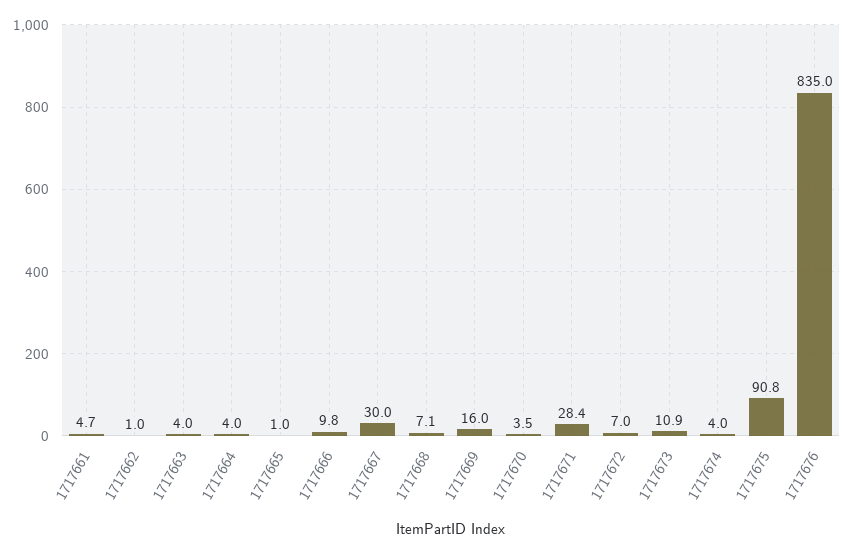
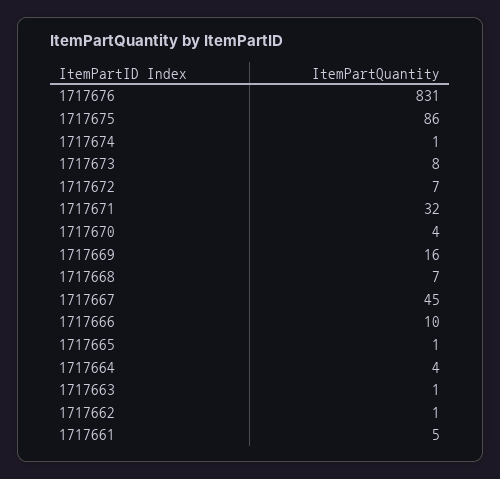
  {
    "1717661": 4.7,
    "1717662": 1,
-   "1717663": 4,
+   "1717663": 1,
    "1717664": 4,
    "1717665": 1,
    "1717666": 9.8,
-   "1717667": 30,
+   "1717667": 45,
    "1717668": 7.1,
    "1717669": 16,
    "1717670": 3.5,
-   "1717671": 28.4,
+   "1717671": 32,
    "1717672": 7,
-   "1717673": 10.9,
+   "1717673": 8,
-   "1717674": 4,
+   "1717674": 1,
-   "1717675": 90.8,
+   "1717675": 86,
-   "1717676": 835
+   "1717676": 831
  }

